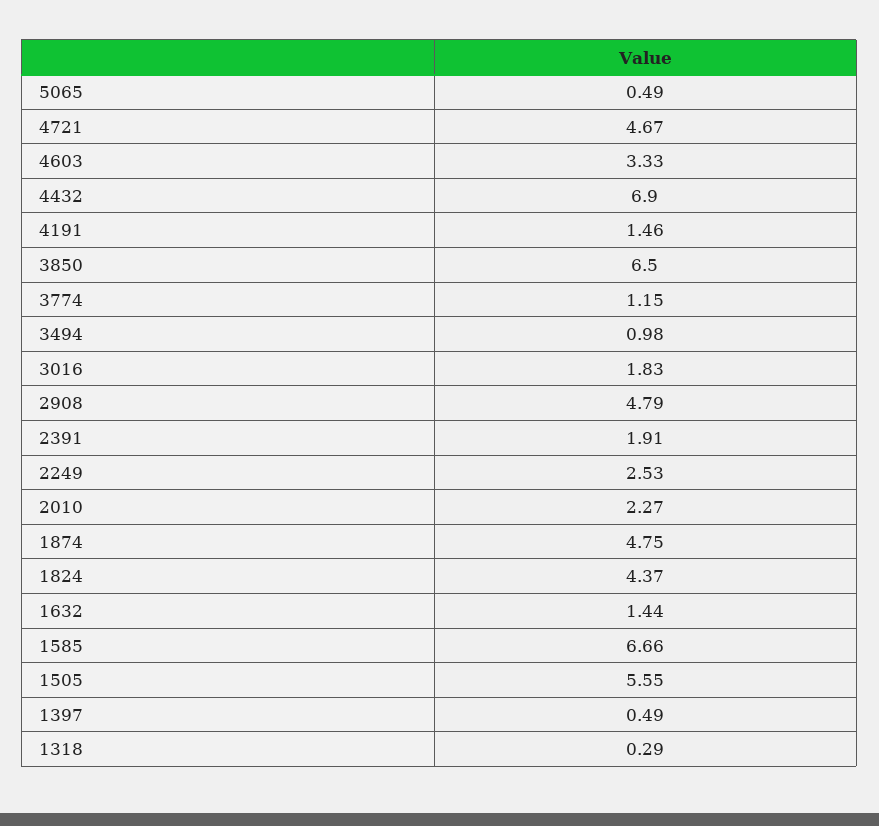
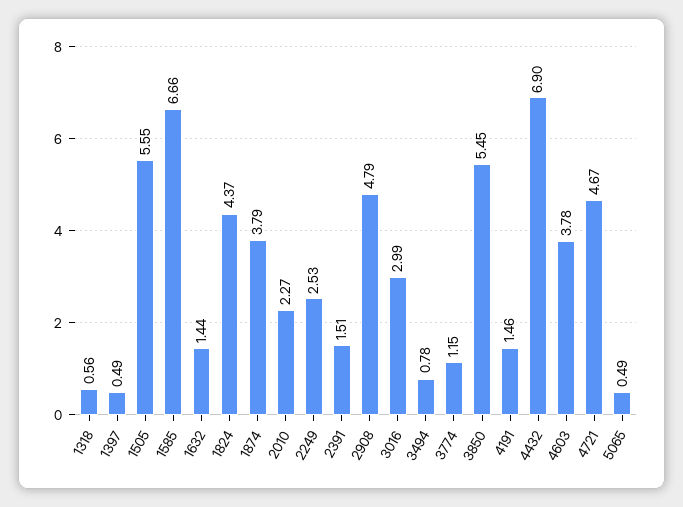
  {
    "5065": 0.49,
    "4721": 4.67,
-   "4603": 3.33,
+   "4603": 3.78,
    "4432": 6.9,
    "4191": 1.46,
-   "3850": 6.5,
+   "3850": 5.45,
    "3774": 1.15,
-   "3494": 0.98,
+   "3494": 0.78,
-   "3016": 1.83,
+   "3016": 2.99,
    "2908": 4.79,
-   "2391": 1.91,
+   "2391": 1.51,
    "2249": 2.53,
    "2010": 2.27,
-   "1874": 4.75,
+   "1874": 3.79,
    "1824": 4.37,
    "1632": 1.44,
    "1585": 6.66,
    "1505": 5.55,
    "1397": 0.49,
-   "1318": 0.29
+   "1318": 0.56
  }

